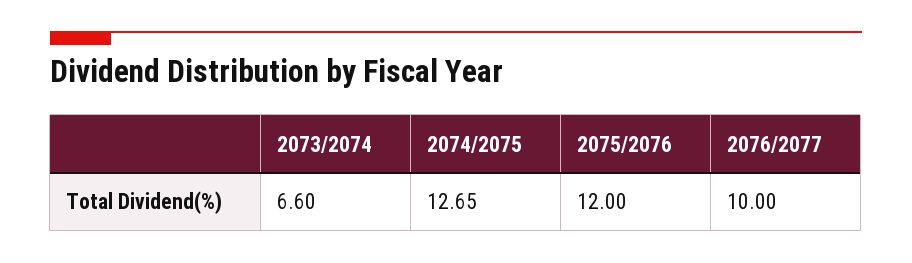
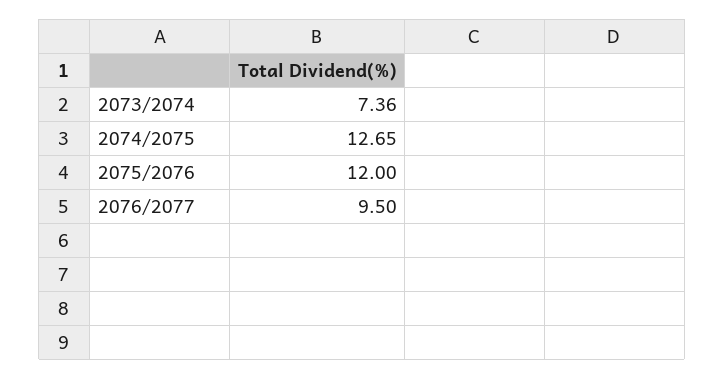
  {
-   "2073/2074": 6.6,
+   "2073/2074": 7.36,
    "2074/2075": 12.65,
    "2075/2076": 12,
-   "2076/2077": 10
+   "2076/2077": 9.5
  }

